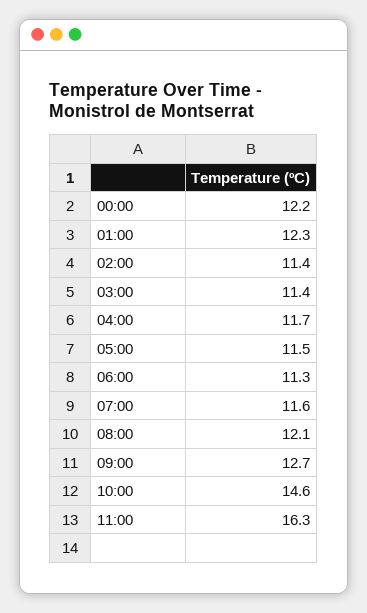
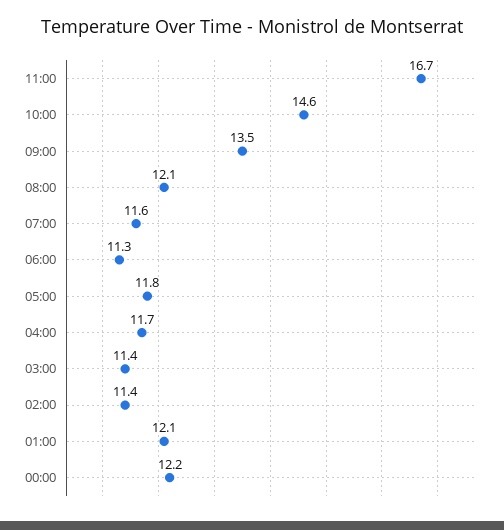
  {
    "00:00": 12.2,
-   "01:00": 12.3,
+   "01:00": 12.1,
    "02:00": 11.4,
    "03:00": 11.4,
    "04:00": 11.7,
-   "05:00": 11.5,
+   "05:00": 11.8,
    "06:00": 11.3,
    "07:00": 11.6,
    "08:00": 12.1,
-   "09:00": 12.7,
+   "09:00": 13.5,
    "10:00": 14.6,
-   "11:00": 16.3
+   "11:00": 16.7
  }

